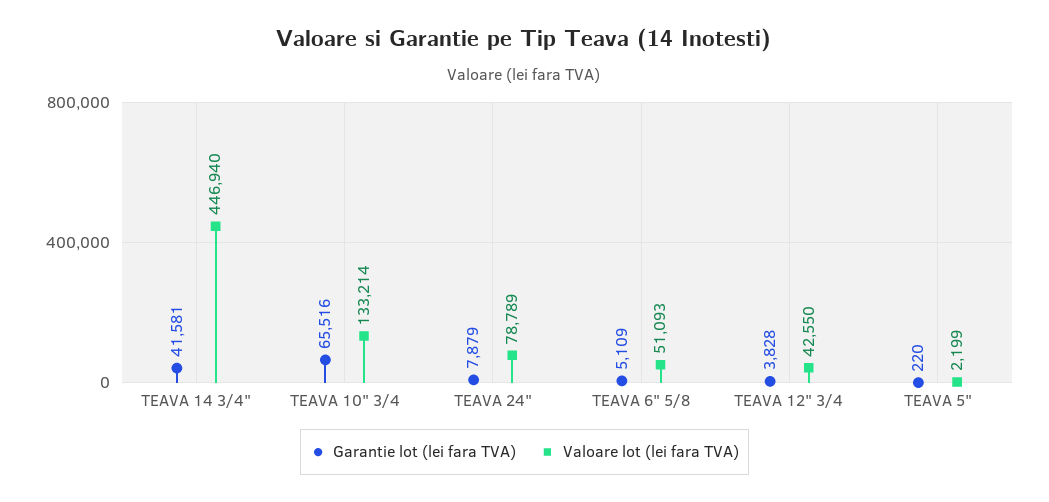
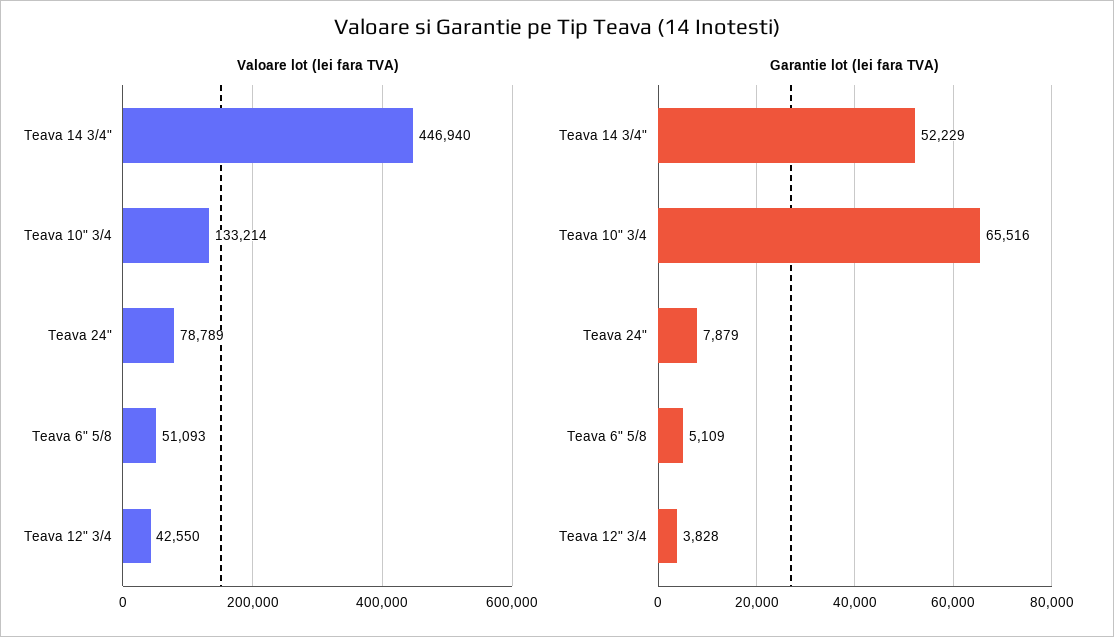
  {
    "Garantie lot (lei fara TVA)": {
-     "TEAVA 14 3/4\"": 41581,
+     "TEAVA 14 3/4\"": 52229,
      "TEAVA 10\" 3/4": 65516,
      "TEAVA 24\"": 7879,
      "TEAVA 6\" 5/8": 5109,
-     "TEAVA 12\" 3/4": 3828,
+     "TEAVA 12\" 3/4": 3828
-     "TEAVA 5\"": 220
    },
    "Valoare lot (lei fara TVA)": {
      "TEAVA 14 3/4\"": 446940,
      "TEAVA 10\" 3/4": 133214,
      "TEAVA 24\"": 78789,
      "TEAVA 6\" 5/8": 51093,
-     "TEAVA 12\" 3/4": 42550,
+     "TEAVA 12\" 3/4": 42550
-     "TEAVA 5\"": 2199
    }
  }

